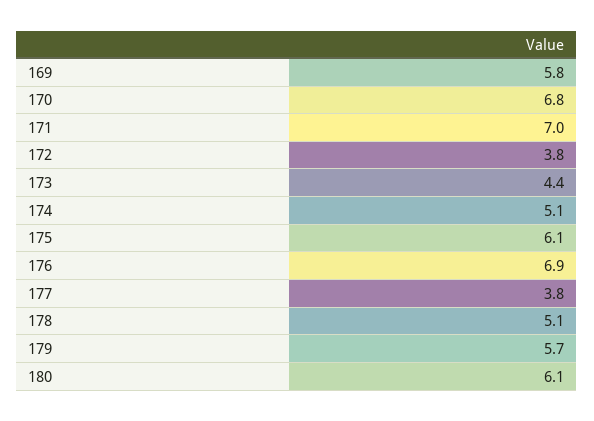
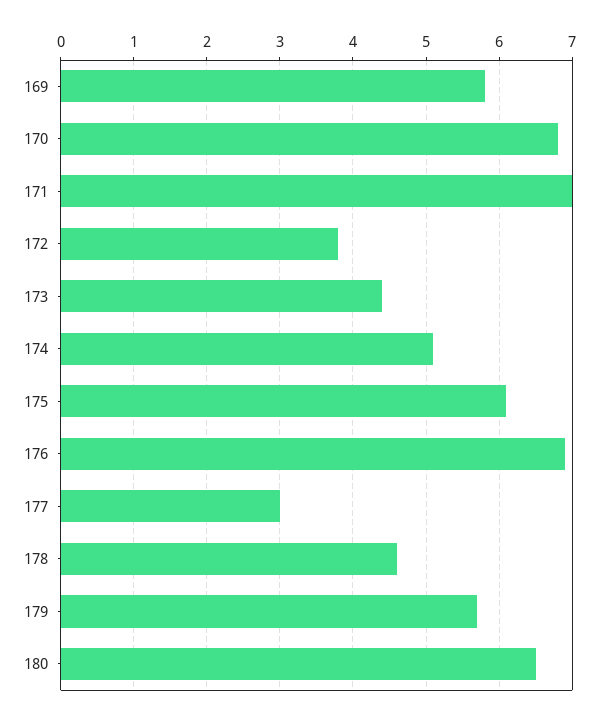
  {
    "169": 5.8,
    "170": 6.8,
    "171": 7,
    "172": 3.8,
    "173": 4.4,
    "174": 5.1,
    "175": 6.1,
    "176": 6.9,
-   "177": 3.8,
+   "177": 3,
-   "178": 5.1,
+   "178": 4.6,
    "179": 5.7,
-   "180": 6.1
+   "180": 6.5
  }

